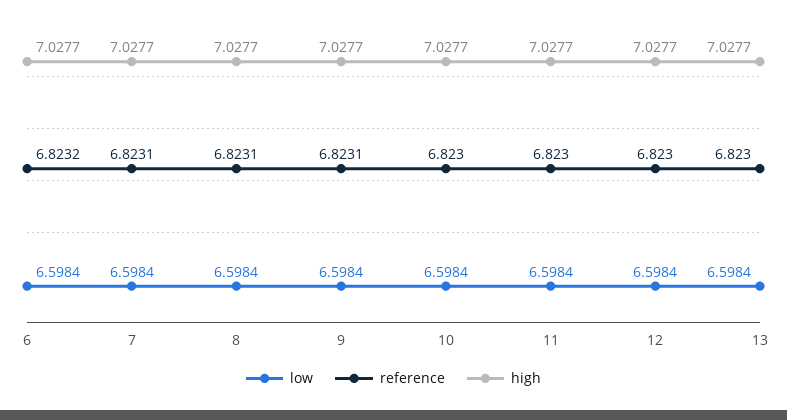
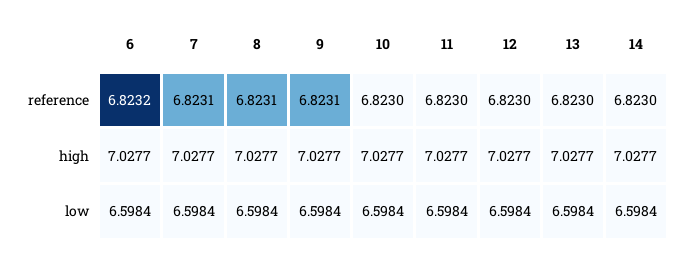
  {
    "low": {
      "6": 6.5984,
      "7": 6.5984,
      "8": 6.5984,
      "9": 6.5984,
      "10": 6.5984,
      "11": 6.5984,
      "12": 6.5984,
-     "13": 6.5984
+     "13": 6.5984,
+     "14": 6.5984
    },
    "reference": {
      "6": 6.8232,
      "7": 6.8231,
      "8": 6.8231,
      "9": 6.8231,
      "10": 6.823,
      "11": 6.823,
      "12": 6.823,
-     "13": 6.823
+     "13": 6.823,
+     "14": 6.823
    },
    "high": {
      "6": 7.0277,
      "7": 7.0277,
      "8": 7.0277,
      "9": 7.0277,
      "10": 7.0277,
      "11": 7.0277,
      "12": 7.0277,
-     "13": 7.0277
+     "13": 7.0277,
+     "14": 7.0277
    }
  }

